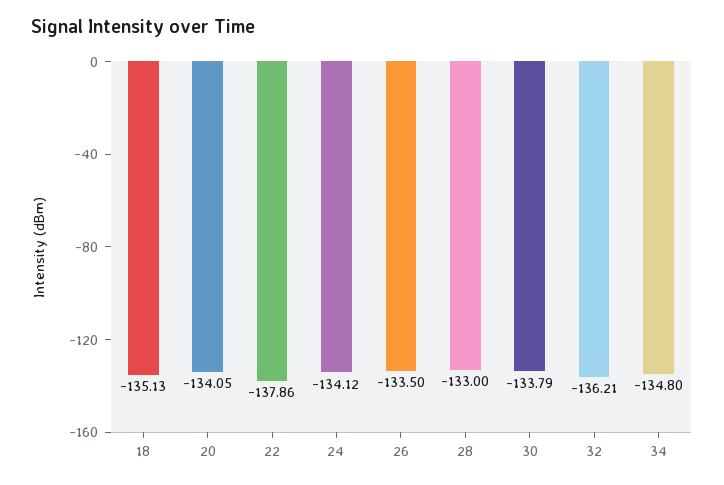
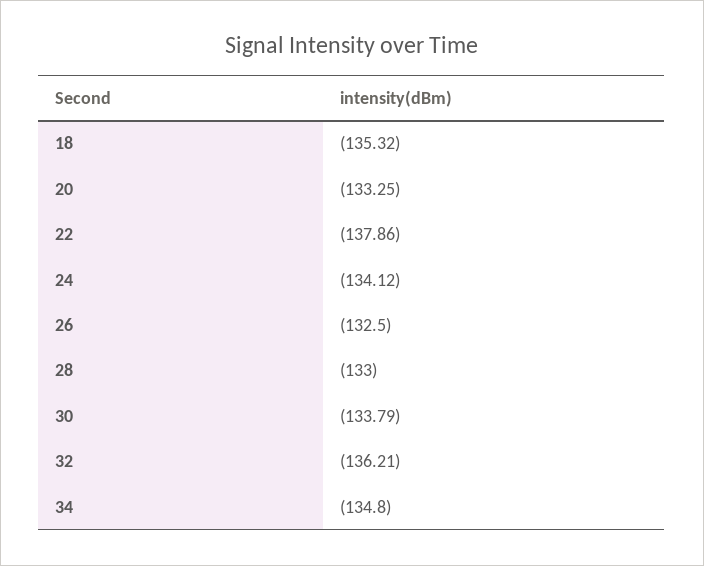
  {
-   "18": -135.13,
+   "18": -135.32,
-   "20": -134.05,
+   "20": -133.25,
    "22": -137.86,
    "24": -134.12,
-   "26": -133.5,
+   "26": -132.5,
    "28": -133,
    "30": -133.79,
    "32": -136.21,
    "34": -134.8
  }

